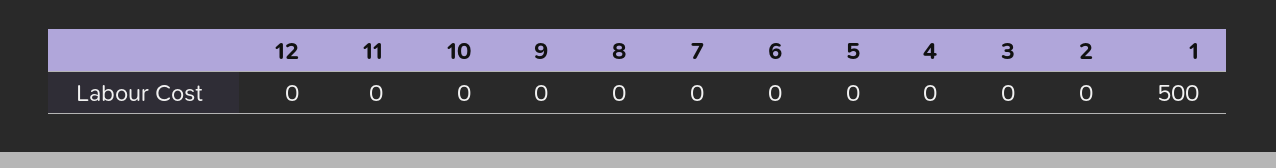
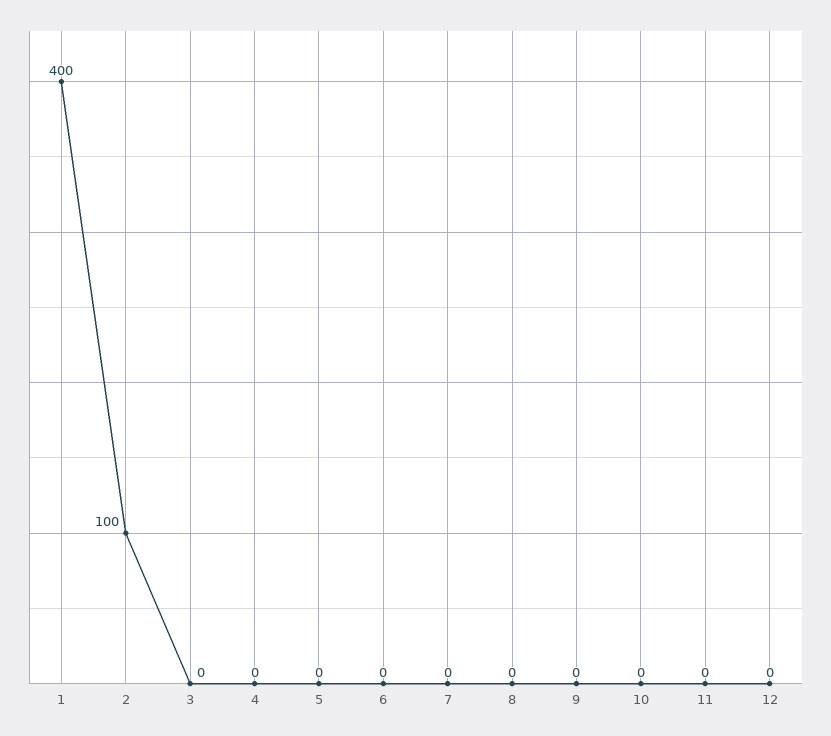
  {
    "12": 0,
    "11": 0,
    "10": 0,
    "9": 0,
    "8": 0,
    "7": 0,
    "6": 0,
    "5": 0,
    "4": 0,
    "3": 0,
-   "2": 0,
+   "2": 100,
-   "1": 500
+   "1": 400
  }

